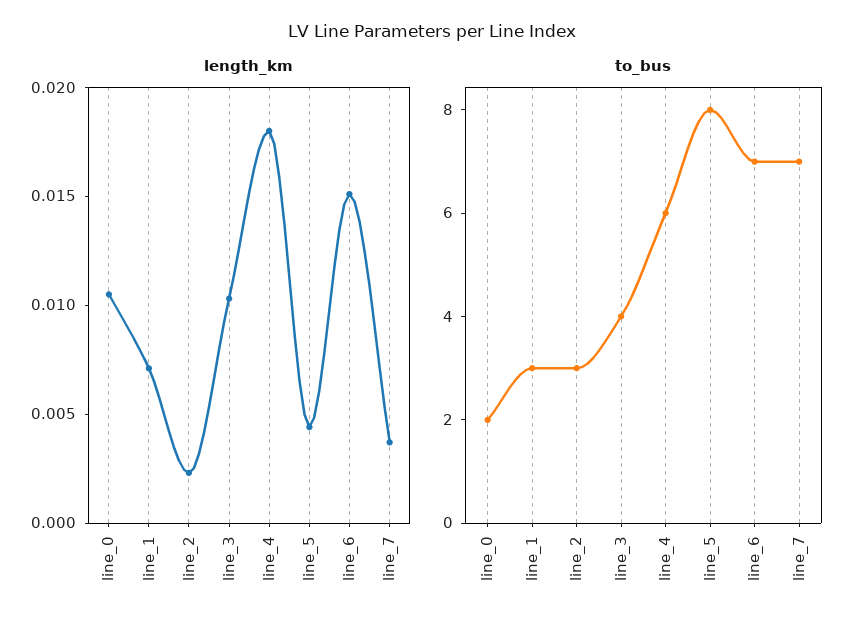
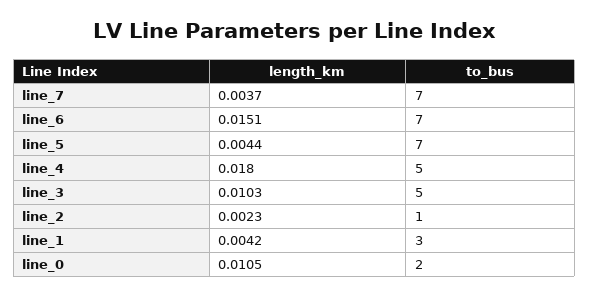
  {
    "length_km": {
      "line_0": 0.0105,
-     "line_1": 0.007,
+     "line_1": 0.0042,
      "line_2": 0.0023,
      "line_3": 0.0103,
      "line_4": 0.018,
      "line_5": 0.0044,
      "line_6": 0.0151,
      "line_7": 0.0037
    },
    "to_bus": {
      "line_0": 2,
      "line_1": 3,
-     "line_2": 3,
+     "line_2": 1,
-     "line_3": 4,
+     "line_3": 5,
-     "line_4": 6,
+     "line_4": 5,
-     "line_5": 8,
+     "line_5": 7,
      "line_6": 7,
      "line_7": 7
    }
  }

